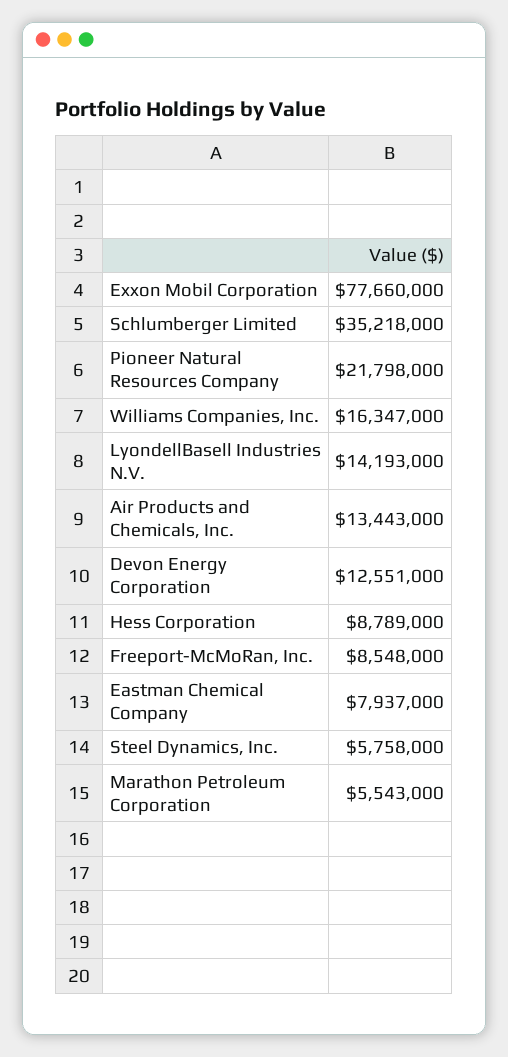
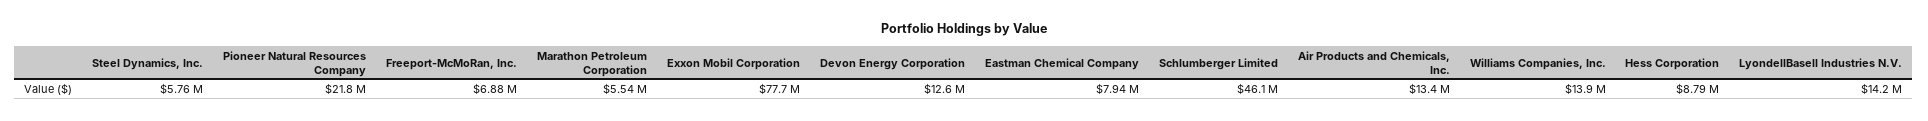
  {
    "Exxon Mobil Corporation": 77660000,
-   "Schlumberger Limited": 35218000,
+   "Schlumberger Limited": 46100000,
    "Pioneer Natural Resources Company": 21798000,
-   "Williams Companies, Inc.": 16347000,
+   "Williams Companies, Inc.": 13900000,
    "LyondellBasell Industries N.V.": 14193000,
    "Air Products and Chemicals, Inc.": 13443000,
    "Devon Energy Corporation": 12551000,
    "Hess Corporation": 8789000,
-   "Freeport-McMoRan, Inc.": 8548000,
+   "Freeport-McMoRan, Inc.": 6880000,
    "Eastman Chemical Company": 7937000,
    "Steel Dynamics, Inc.": 5758000,
    "Marathon Petroleum Corporation": 5543000
  }

